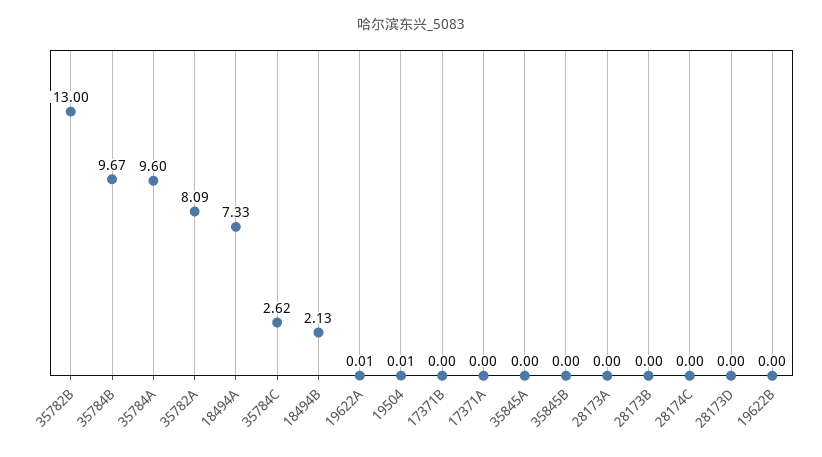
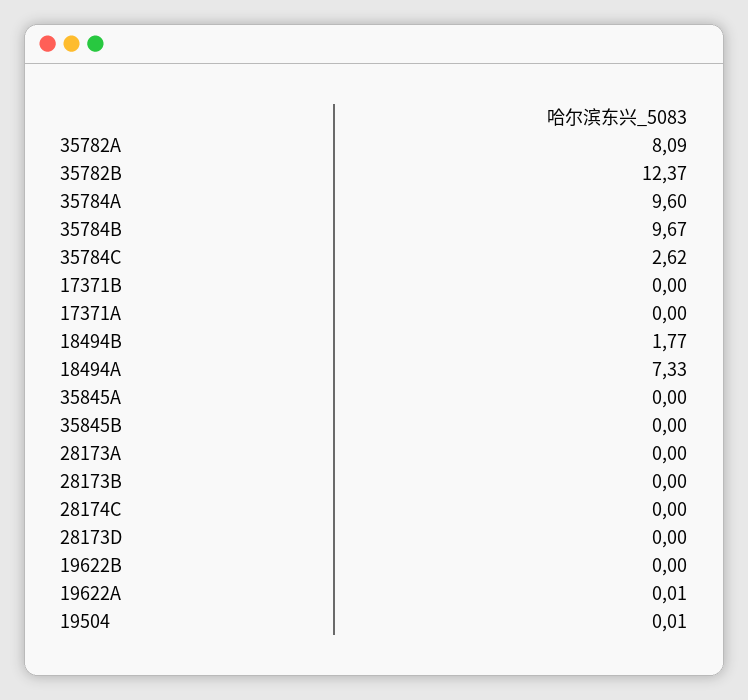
  {
-   "35782B": 13,
+   "35782B": 12.37,
    "35784B": 9.67,
    "35784A": 9.6,
    "35782A": 8.09,
    "18494A": 7.33,
    "35784C": 2.62,
-   "18494B": 2.13,
+   "18494B": 1.77,
    "19622A": 0.01,
    "19504": 0.01,
    "17371B": 0,
    "17371A": 0,
    "35845A": 0,
    "35845B": 0,
    "28173A": 0,
    "28173B": 0,
    "28174C": 0,
    "28173D": 0,
    "19622B": 0
  }

